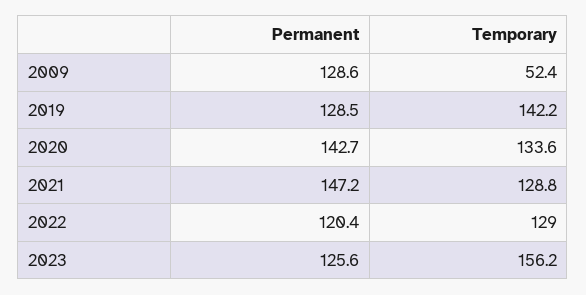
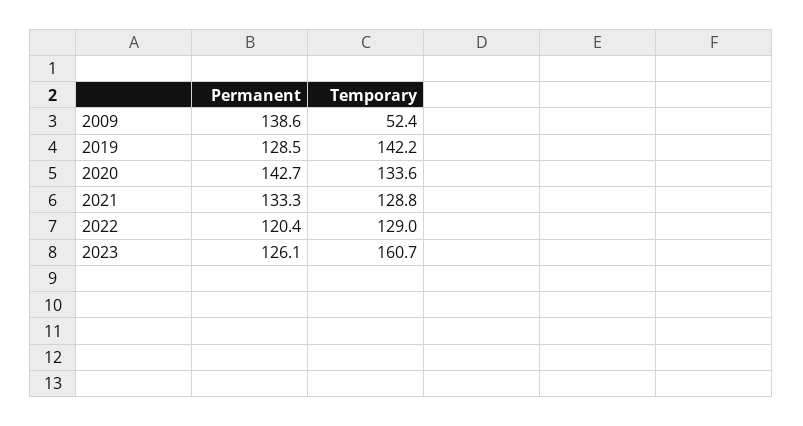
  {
    "Permanent": {
-     "2009": 128.6,
+     "2009": 138.6,
      "2019": 128.5,
      "2020": 142.7,
-     "2021": 147.2,
+     "2021": 133.3,
      "2022": 120.4,
-     "2023": 125.6
+     "2023": 126.1
    },
    "Temporary": {
      "2009": 52.4,
      "2019": 142.2,
      "2020": 133.6,
      "2021": 128.8,
      "2022": 129,
-     "2023": 156.2
+     "2023": 160.7
    }
  }

